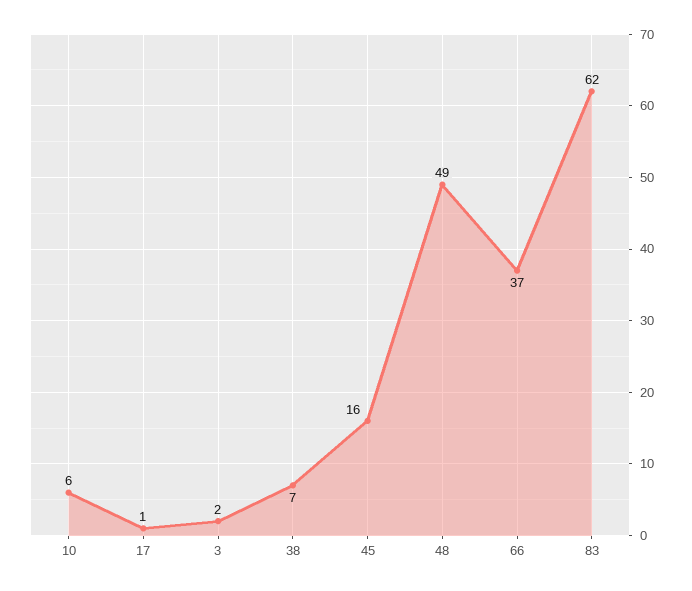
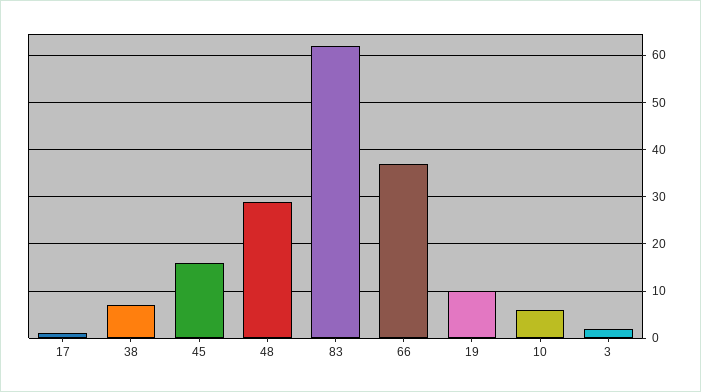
  {
    "10": 6,
    "17": 1,
    "3": 2,
    "38": 7,
    "45": 16,
-   "48": 49,
+   "48": 30,
    "66": 37,
-   "83": 62
+   "83": 62,
+   "19": 10
  }

